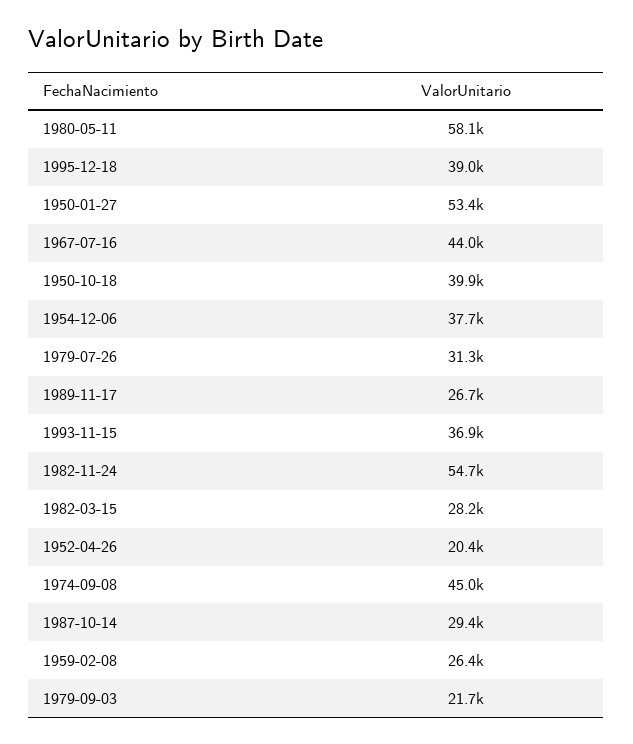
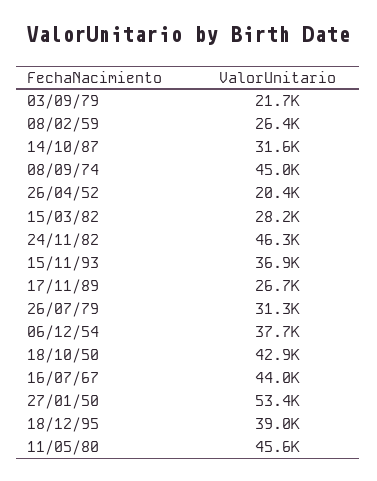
  {
-   "1980-05-11": 58100,
+   "1980-05-11": 45600,
    "1995-12-18": 39000,
    "1950-01-27": 53400,
    "1967-07-16": 44000,
-   "1950-10-18": 39900,
+   "1950-10-18": 42900,
    "1954-12-06": 37700,
    "1979-07-26": 31300,
    "1989-11-17": 26700,
    "1993-11-15": 36900,
-   "1982-11-24": 54700,
+   "1982-11-24": 46300,
    "1982-03-15": 28200,
    "1952-04-26": 20400,
    "1974-09-08": 45000,
-   "1987-10-14": 29400,
+   "1987-10-14": 31600,
    "1959-02-08": 26400,
    "1979-09-03": 21700
  }

